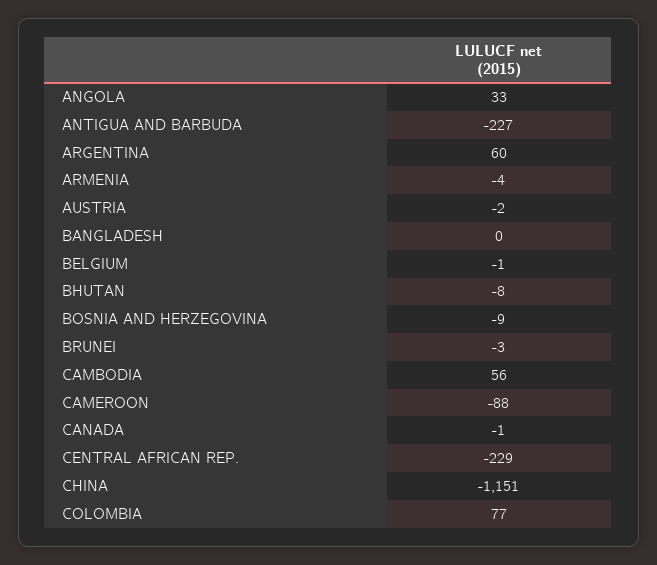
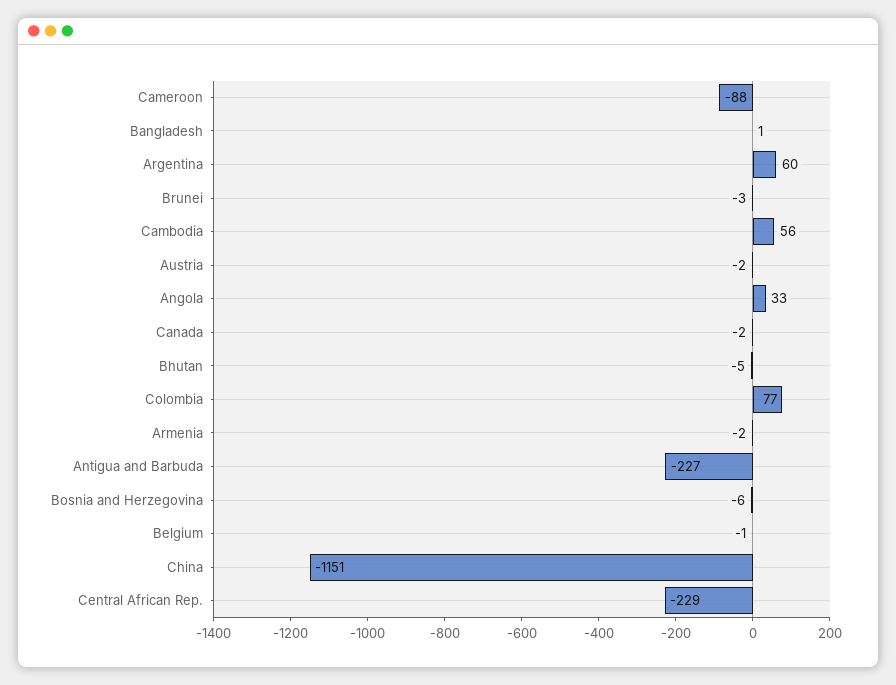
  {
    "ANGOLA": 33,
    "ANTIGUA AND BARBUDA": -227,
    "ARGENTINA": 60,
-   "ARMENIA": -4,
+   "ARMENIA": -2,
    "AUSTRIA": -2,
-   "BANGLADESH": 0,
+   "BANGLADESH": 1,
    "BELGIUM": -1,
-   "BHUTAN": -8,
+   "BHUTAN": -5,
-   "BOSNIA AND HERZEGOVINA": -9,
+   "BOSNIA AND HERZEGOVINA": -6,
    "BRUNEI": -3,
    "CAMBODIA": 56,
    "CAMEROON": -88,
-   "CANADA": -1,
+   "CANADA": -2,
    "CENTRAL AFRICAN REP.": -229,
    "CHINA": -1151,
    "COLOMBIA": 77
  }

